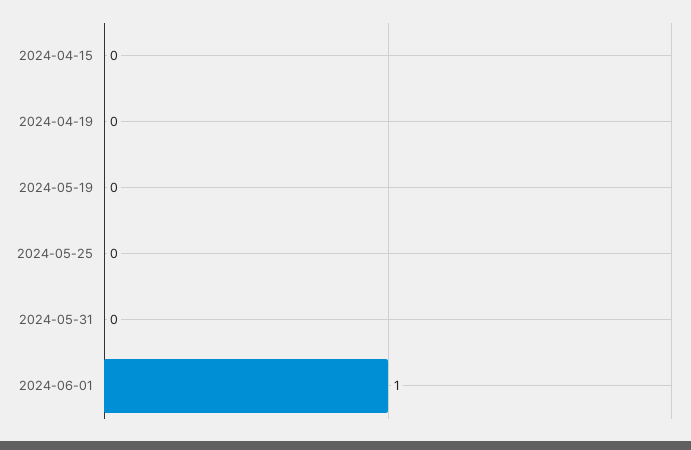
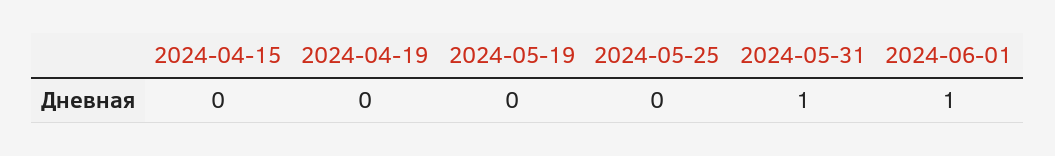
  {
    "2024-04-15": 0,
    "2024-04-19": 0,
    "2024-05-19": 0,
    "2024-05-25": 0,
-   "2024-05-31": 0,
+   "2024-05-31": 1,
    "2024-06-01": 1
  }

